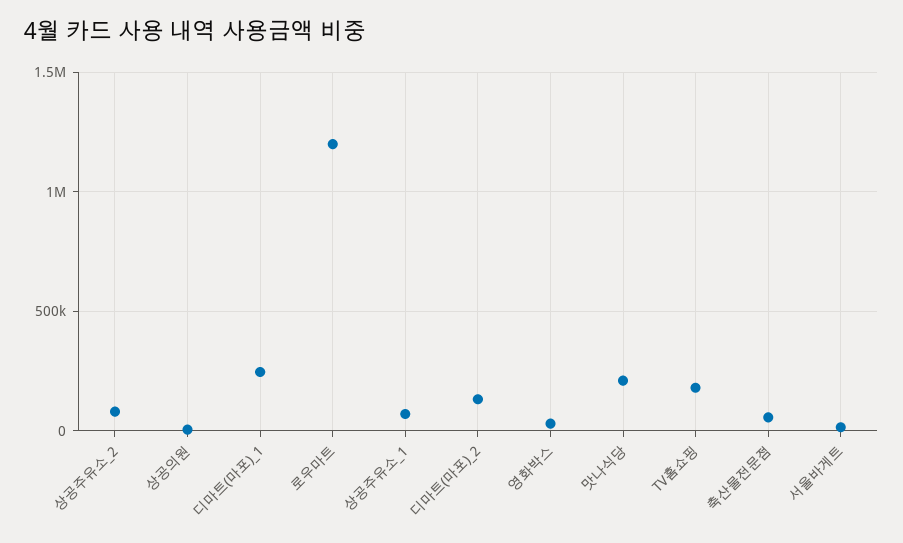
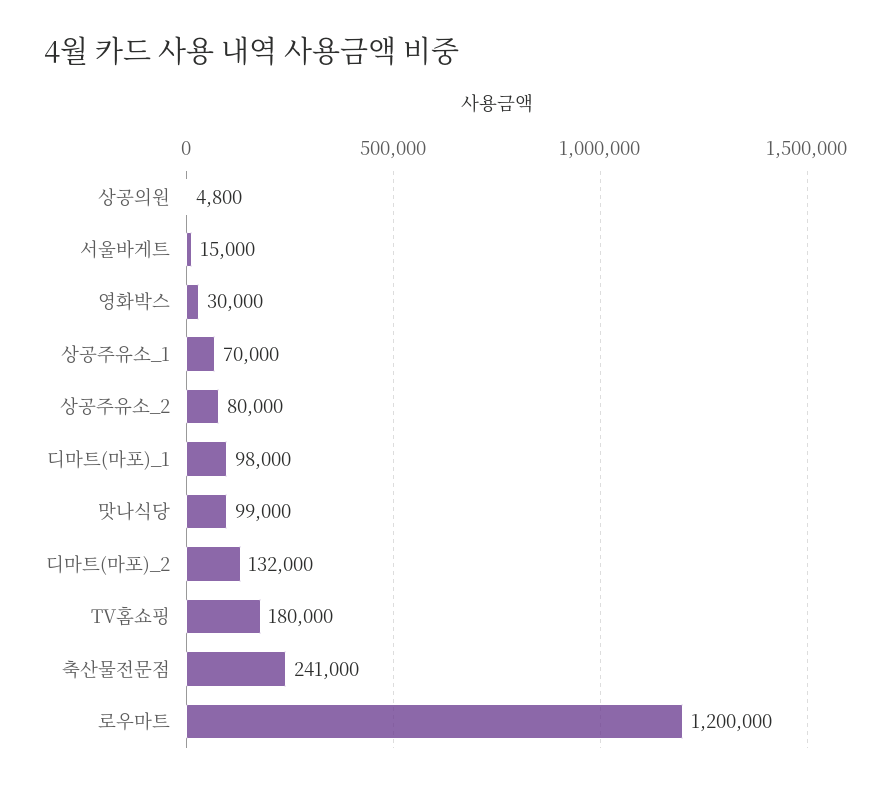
  {
    "상공주유소_2": 80000,
    "상공의원": 4800,
-   "디마트(마포)_1": 250000,
+   "디마트(마포)_1": 98000,
    "로우마트": 1200000,
    "상공주유소_1": 70000,
    "디마트(마포)_2": 132000,
    "영화박스": 30000,
-   "맛나식당": 200000,
+   "맛나식당": 99000,
    "TV홈쇼핑": 180000,
-   "축산물전문점": 50000,
+   "축산물전문점": 241000,
    "서울바게트": 15000
  }

